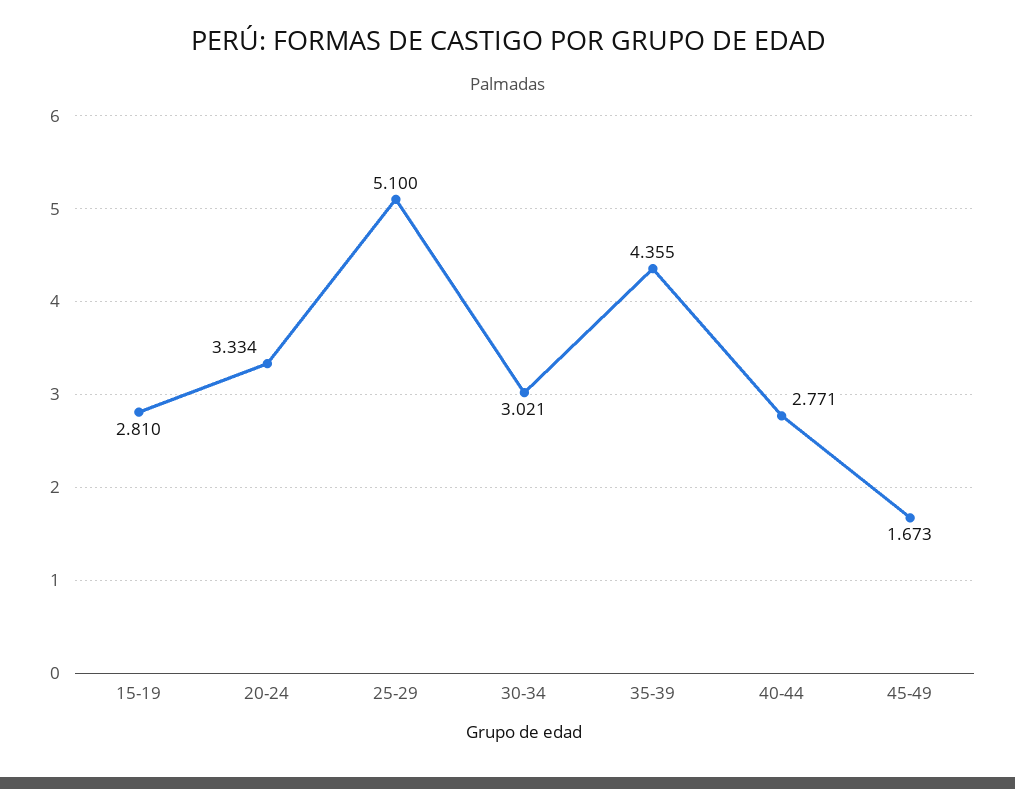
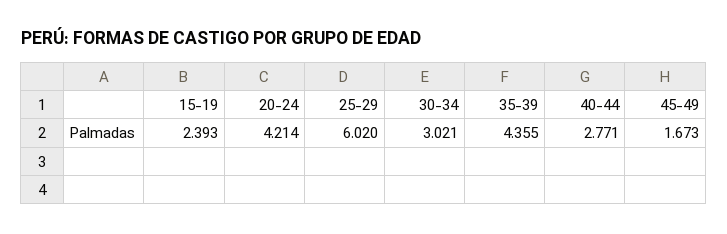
  {
-   "15-19": 2.81,
+   "15-19": 2.393,
-   "20-24": 3.334,
+   "20-24": 4.214,
-   "25-29": 5.1,
+   "25-29": 6.02,
    "30-34": 3.021,
    "35-39": 4.355,
    "40-44": 2.771,
    "45-49": 1.673
  }

